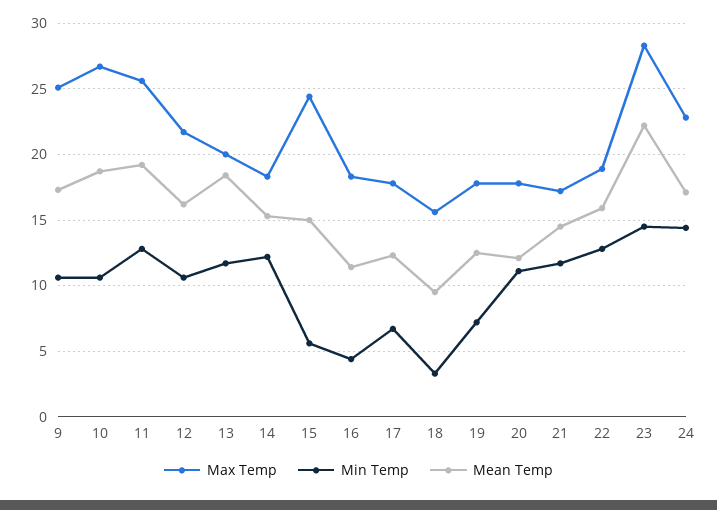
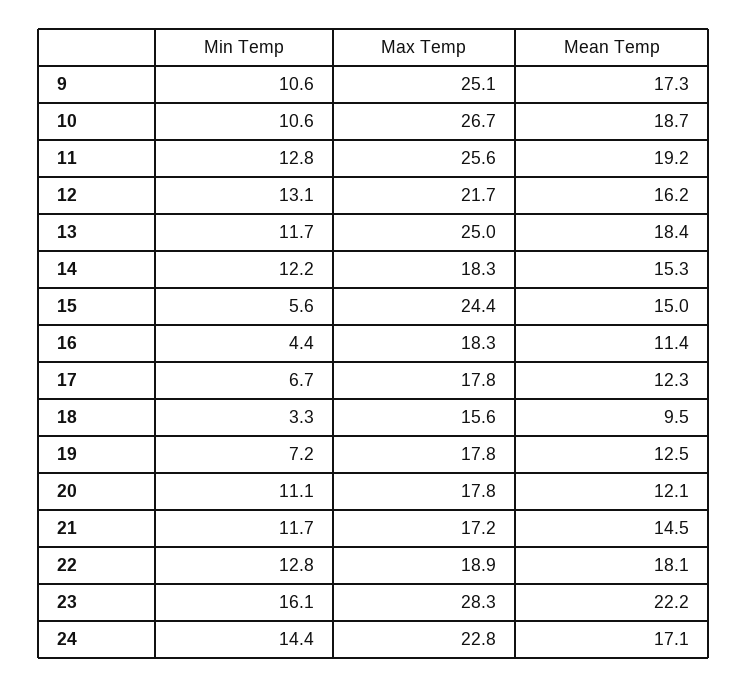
  {
    "Max Temp": {
      "9": 25.1,
      "10": 26.7,
      "11": 25.6,
      "12": 21.7,
-     "13": 20,
+     "13": 25,
      "14": 18.3,
      "15": 24.4,
      "16": 18.3,
      "17": 17.8,
      "18": 15.6,
      "19": 17.8,
      "20": 17.8,
      "21": 17.2,
      "22": 18.9,
      "23": 28.3,
      "24": 22.8
    },
    "Min Temp": {
      "9": 10.6,
      "10": 10.6,
      "11": 12.8,
-     "12": 10.5,
+     "12": 13.1,
      "13": 11.7,
      "14": 12.2,
      "15": 5.6,
      "16": 4.4,
      "17": 6.7,
      "18": 3.3,
      "19": 7.2,
      "20": 11.1,
      "21": 11.7,
      "22": 12.8,
-     "23": 14.5,
+     "23": 16.1,
      "24": 14.4
    },
    "Mean Temp": {
      "9": 17.3,
      "10": 18.7,
      "11": 19.2,
      "12": 16.2,
      "13": 18.4,
      "14": 15.3,
      "15": 15,
      "16": 11.4,
      "17": 12.3,
      "18": 9.5,
      "19": 12.5,
      "20": 12.1,
      "21": 14.5,
-     "22": 16,
+     "22": 18.1,
      "23": 22.2,
      "24": 17.1
    }
  }

